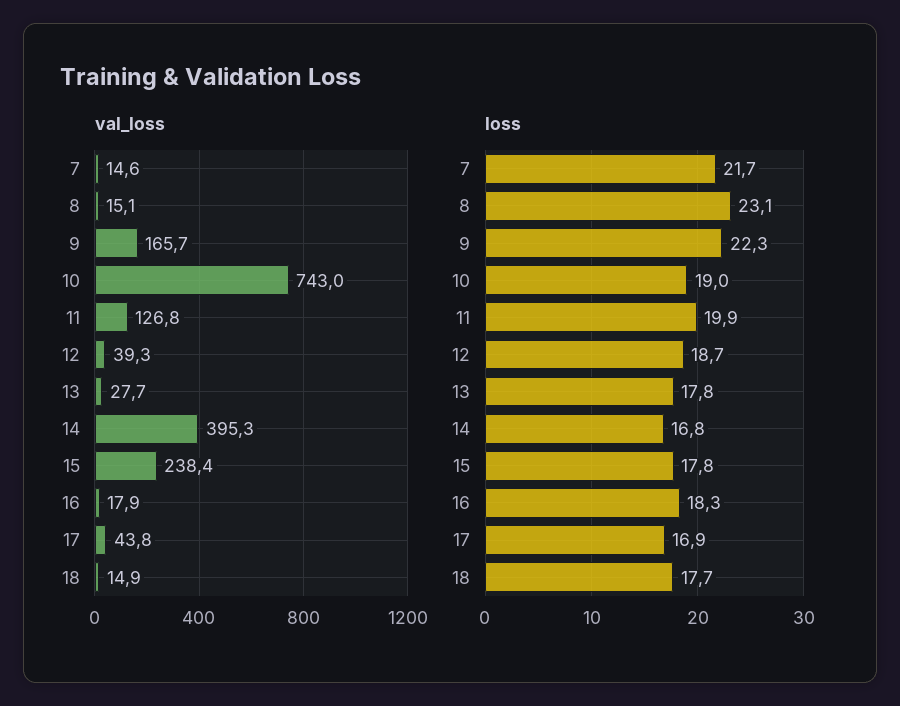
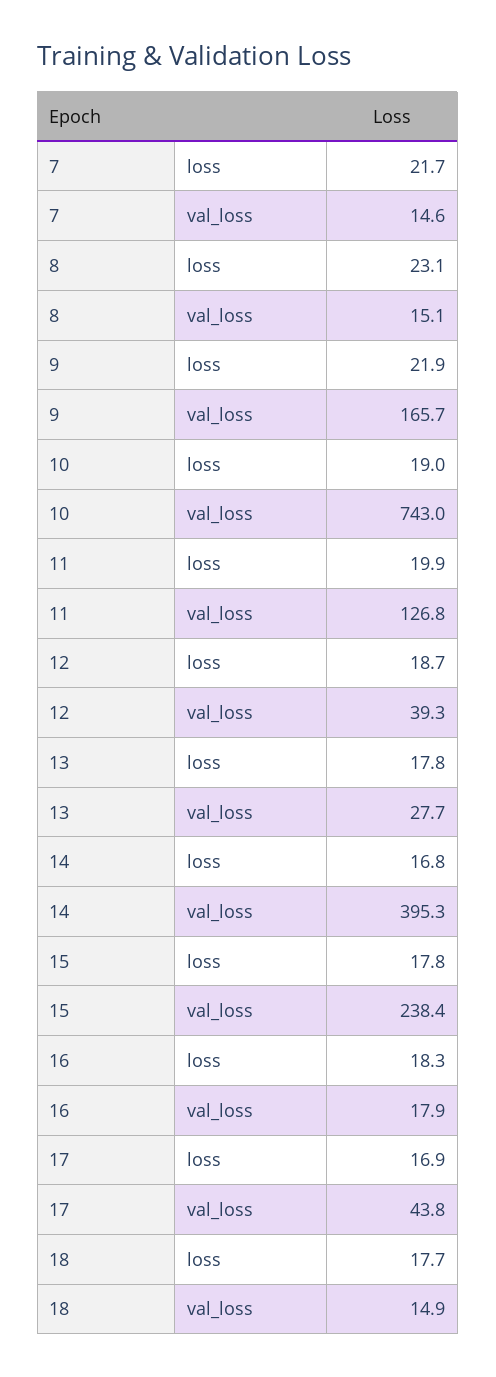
  {
    "val_loss": {
      "7": 14.6,
      "8": 15.1,
      "9": 165.7,
      "10": 743,
      "11": 126.8,
      "12": 39.3,
      "13": 27.7,
      "14": 395.3,
      "15": 238.4,
      "16": 17.9,
      "17": 43.8,
      "18": 14.9
    },
    "loss": {
      "7": 21.7,
      "8": 23.1,
-     "9": 22.3,
+     "9": 21.9,
      "10": 19,
      "11": 19.9,
      "12": 18.7,
      "13": 17.8,
      "14": 16.8,
      "15": 17.8,
      "16": 18.3,
      "17": 16.9,
      "18": 17.7
    }
  }

